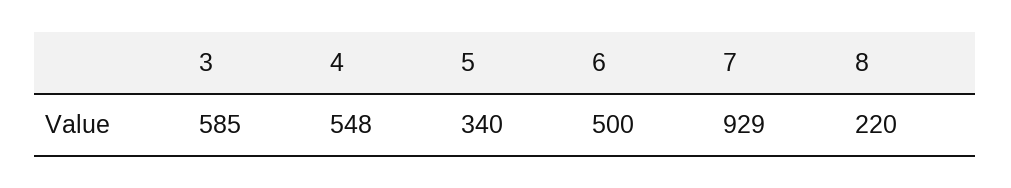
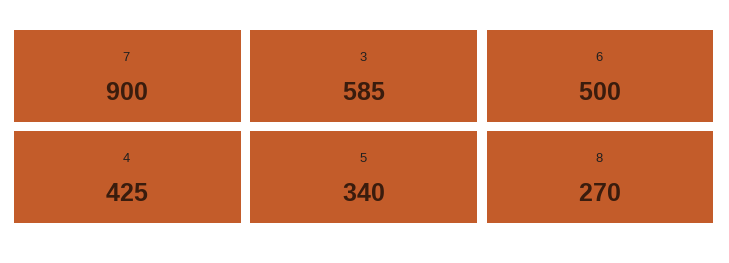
  {
    "3": 585,
-   "4": 548,
+   "4": 425,
    "5": 340,
    "6": 500,
-   "7": 929,
+   "7": 900,
-   "8": 220
+   "8": 270
  }

